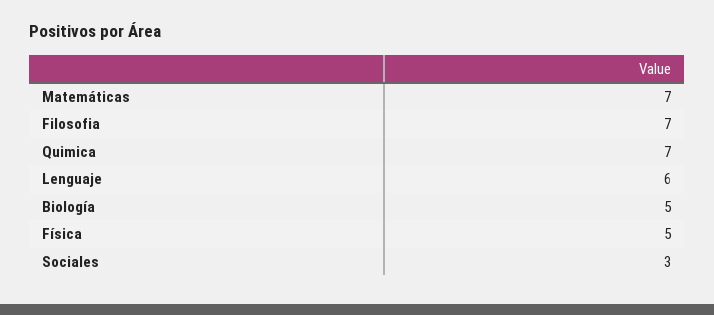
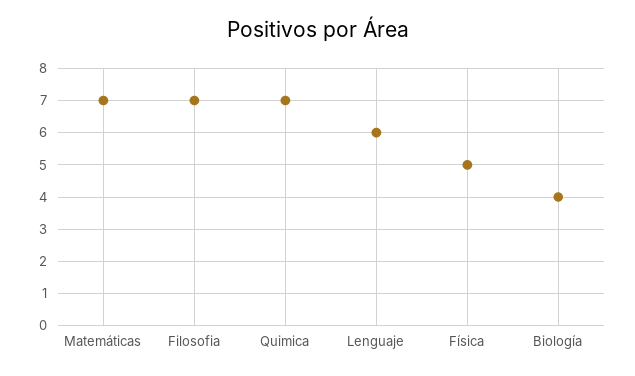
  {
    "Matemáticas": 7,
    "Filosofia": 7,
    "Quimica": 7,
    "Lenguaje": 6,
-   "Biología": 5,
+   "Biología": 4,
-   "Física": 5,
+   "Física": 5
-   "Sociales": 3
  }

